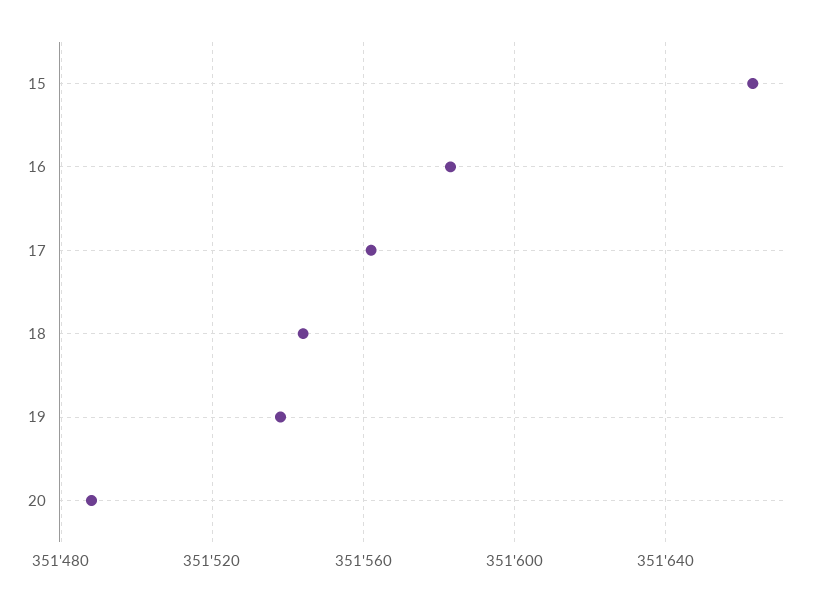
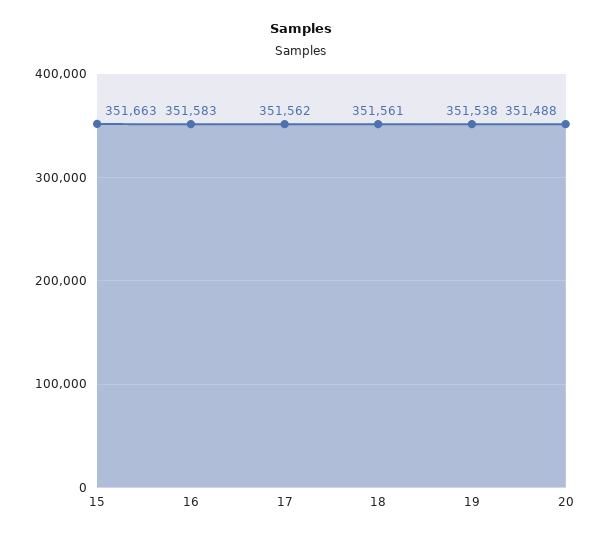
  {
    "15": 351663,
    "16": 351583,
    "17": 351562,
-   "18": 351545,
+   "18": 351561,
    "19": 351538,
    "20": 351488
  }

